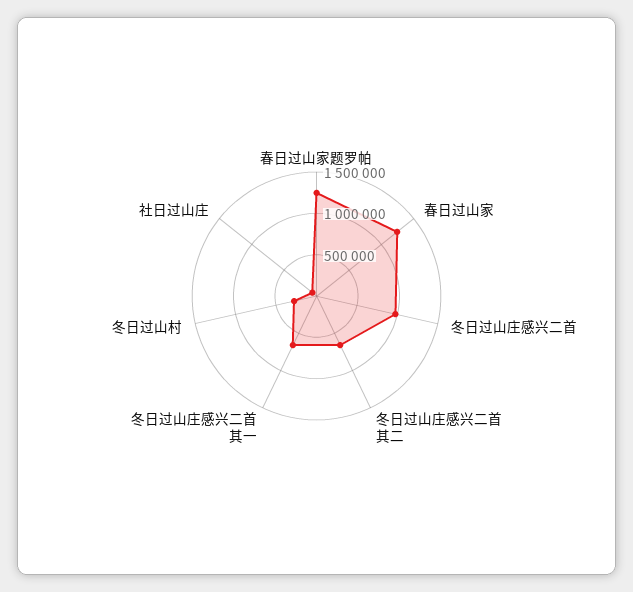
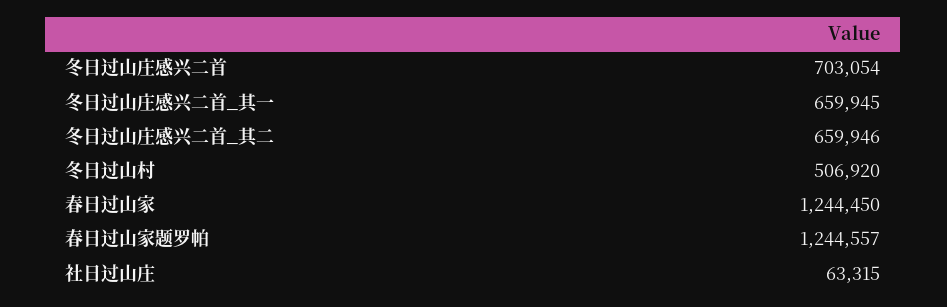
  {
    "春日过山家题罗帕": 1244557,
    "春日过山家": 1244450,
-   "冬日过山庄感兴二首": 1000000,
+   "冬日过山庄感兴二首": 703054,
    "冬日过山庄感兴二首 其二": 659946,
    "冬日过山庄感兴二首 其一": 659945,
-   "冬日过山村": 300000,
+   "冬日过山村": 506920,
    "社日过山庄": 63315
  }

